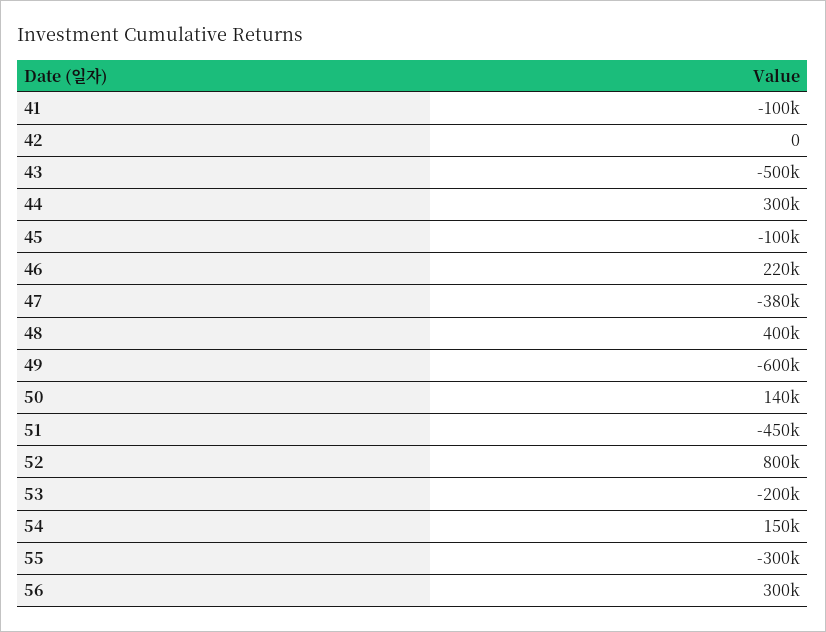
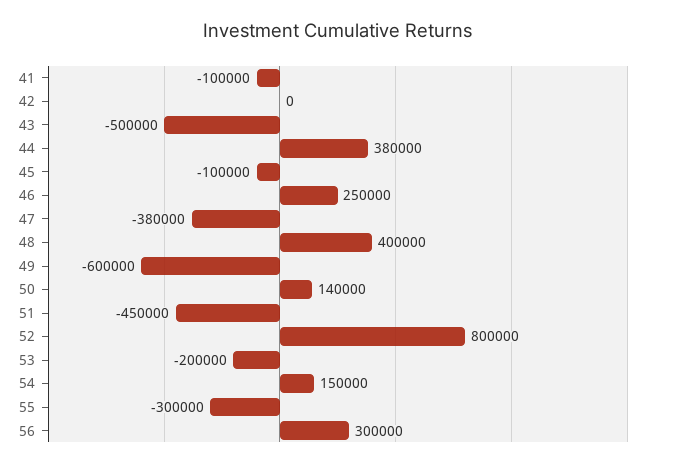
  {
    "41": -100000,
    "42": 0,
    "43": -500000,
-   "44": 300000,
+   "44": 380000,
    "45": -100000,
-   "46": 220000,
+   "46": 250000,
    "47": -380000,
    "48": 400000,
    "49": -600000,
    "50": 140000,
    "51": -450000,
    "52": 800000,
    "53": -200000,
    "54": 150000,
    "55": -300000,
    "56": 300000
  }

